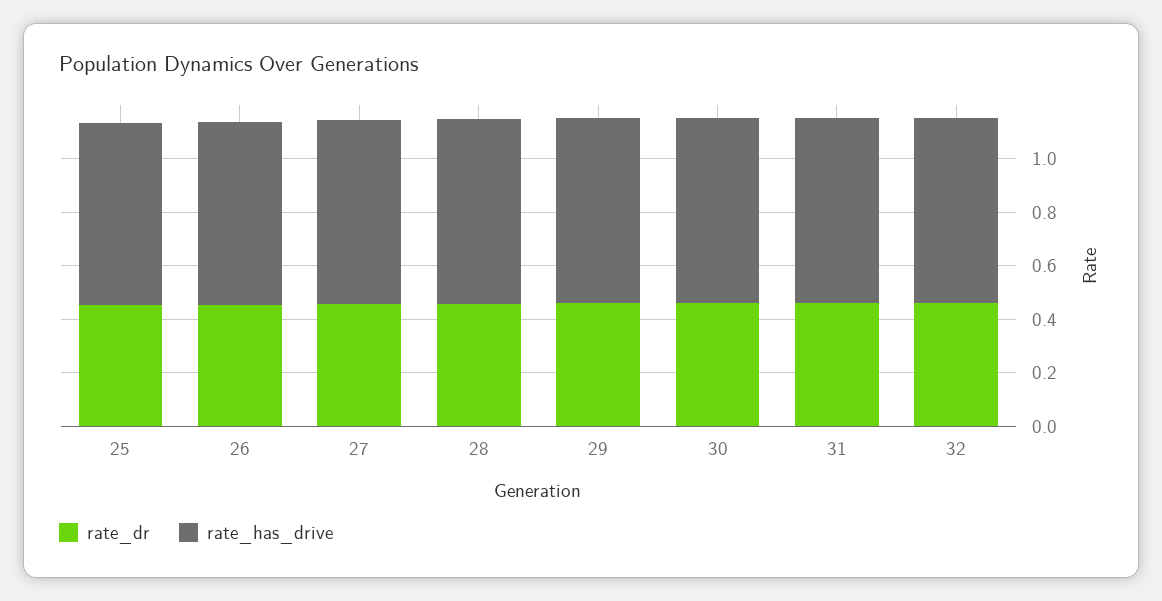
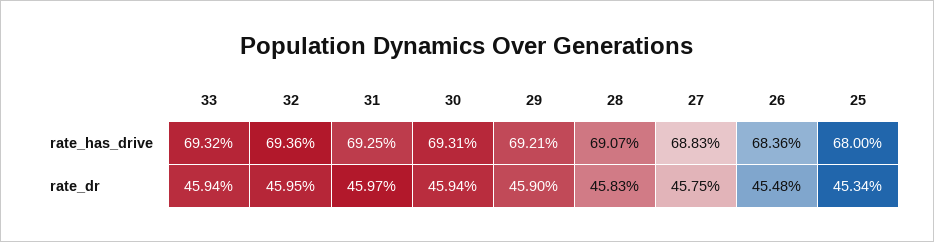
  {
    "rate_dr": {
      "25": 0.4534,
      "26": 0.4548,
      "27": 0.4575,
      "28": 0.4583,
      "29": 0.459,
      "30": 0.4594,
      "31": 0.4597,
-     "32": 0.4595
+     "32": 0.4595,
+     "33": 0.4594
    },
    "rate_has_drive": {
      "25": 0.68,
      "26": 0.6836,
      "27": 0.6883,
      "28": 0.6907,
      "29": 0.6921,
      "30": 0.6931,
      "31": 0.6925,
-     "32": 0.6936
+     "32": 0.6936,
+     "33": 0.6932
    }
  }

